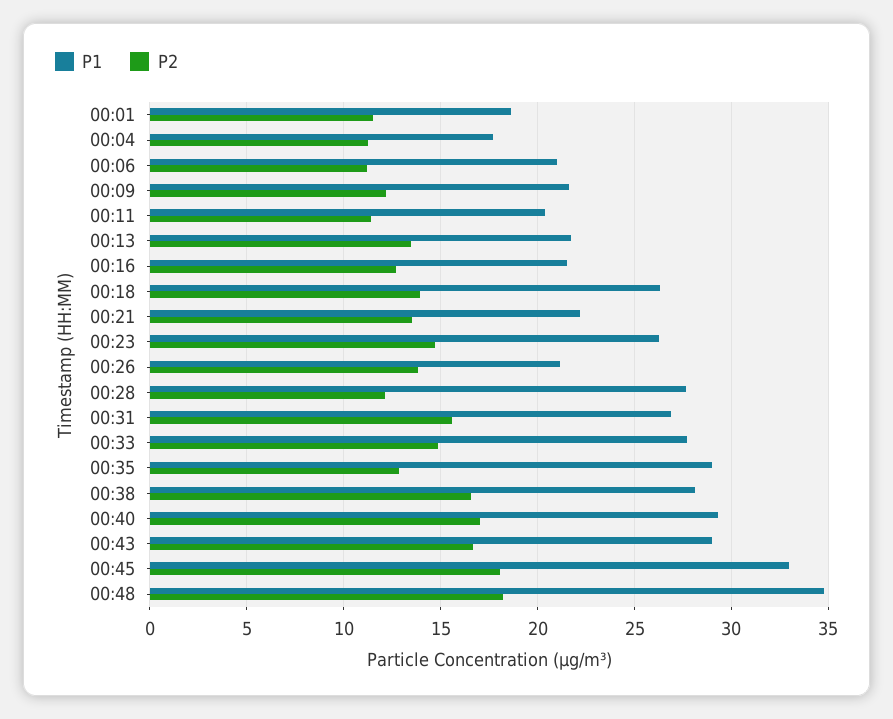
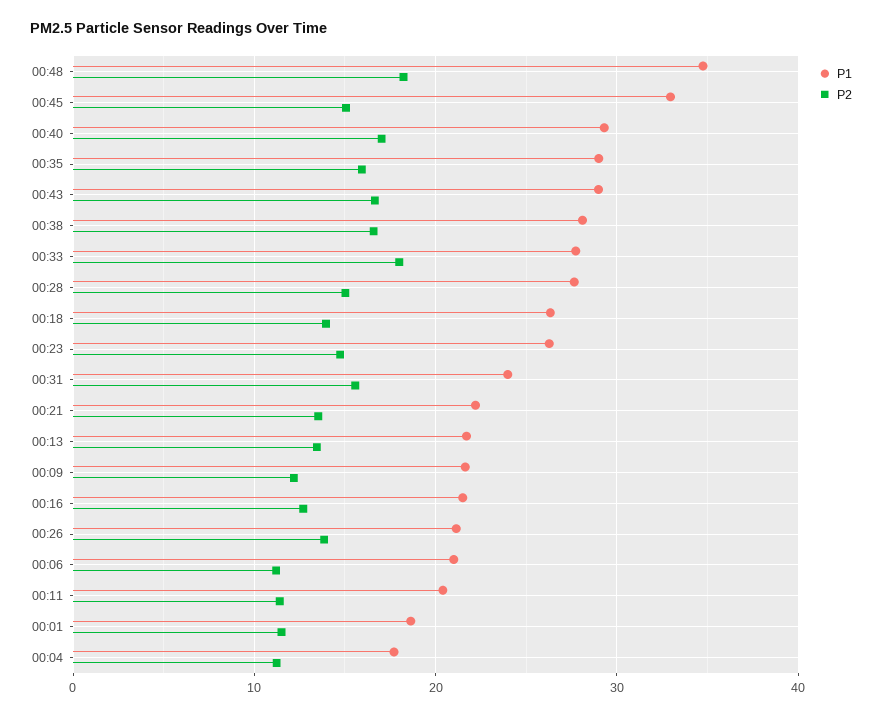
  {
    "P1": {
      "00:01": 18.5,
      "00:04": 17.5,
      "00:06": 21,
      "00:09": 21.5,
      "00:11": 20.5,
      "00:13": 21.5,
      "00:16": 21.5,
      "00:18": 26.5,
      "00:21": 22,
      "00:23": 26.5,
      "00:26": 21,
      "00:28": 27.5,
-     "00:31": 27,
+     "00:31": 24,
      "00:33": 27.5,
      "00:35": 29,
      "00:38": 28,
      "00:40": 29.5,
      "00:43": 29,
      "00:45": 33,
      "00:48": 35
    },
    "P2": {
      "00:01": 11.5,
      "00:04": 11,
      "00:06": 11,
      "00:09": 12,
      "00:11": 11.5,
      "00:13": 13.5,
      "00:16": 12.5,
      "00:18": 14,
      "00:21": 13.5,
      "00:23": 14.5,
      "00:26": 14,
-     "00:28": 12,
+     "00:28": 15,
      "00:31": 15.5,
-     "00:33": 15,
+     "00:33": 18,
-     "00:35": 13,
+     "00:35": 16,
      "00:38": 16.5,
      "00:40": 17,
      "00:43": 16.5,
-     "00:45": 18,
+     "00:45": 15,
      "00:48": 18
    }
  }

